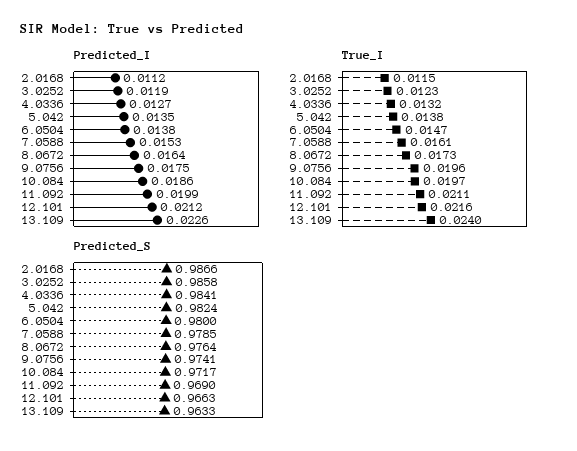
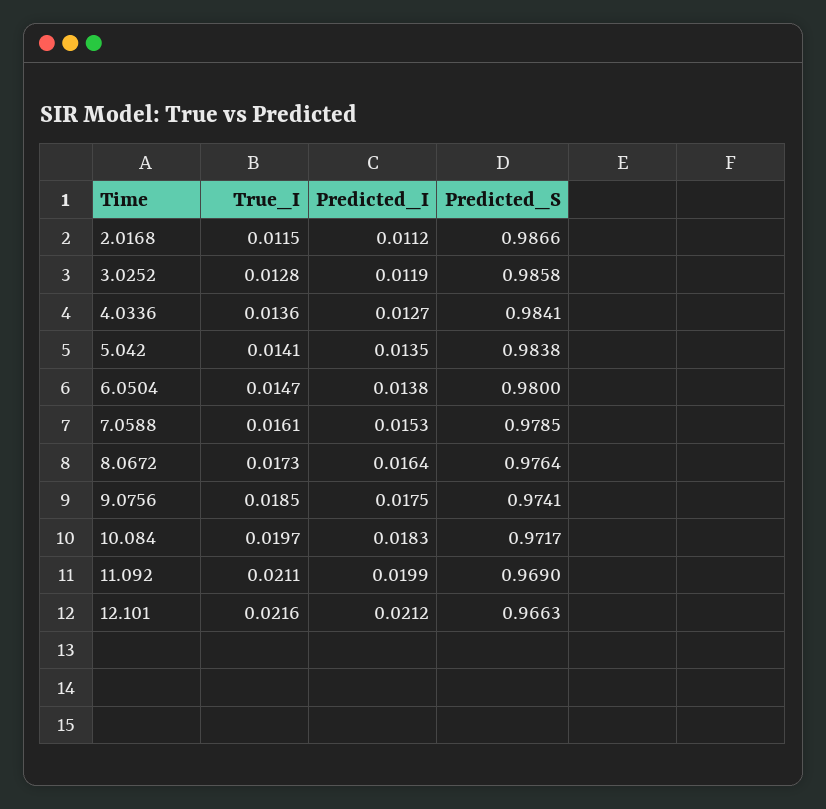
  {
    "Predicted_I": {
      "2.0168": 0.0112,
      "3.0252": 0.0119,
      "4.0336": 0.0127,
      "5.042": 0.0135,
      "6.0504": 0.0138,
      "7.0588": 0.0153,
      "8.0672": 0.0164,
      "9.0756": 0.0175,
-     "10.084": 0.0186,
+     "10.084": 0.0183,
      "11.092": 0.0199,
-     "12.101": 0.0212,
+     "12.101": 0.0212
-     "13.109": 0.0226
    },
    "True_I": {
      "2.0168": 0.0115,
-     "3.0252": 0.0123,
+     "3.0252": 0.0128,
-     "4.0336": 0.0132,
+     "4.0336": 0.0136,
-     "5.042": 0.0138,
+     "5.042": 0.0141,
      "6.0504": 0.0147,
      "7.0588": 0.0161,
      "8.0672": 0.0173,
-     "9.0756": 0.0196,
+     "9.0756": 0.0185,
      "10.084": 0.0197,
      "11.092": 0.0211,
-     "12.101": 0.0216,
+     "12.101": 0.0216
-     "13.109": 0.024
    },
    "Predicted_S": {
      "2.0168": 0.9866,
      "3.0252": 0.9858,
      "4.0336": 0.9841,
-     "5.042": 0.9824,
+     "5.042": 0.9838,
      "6.0504": 0.98,
      "7.0588": 0.9785,
      "8.0672": 0.9764,
      "9.0756": 0.9741,
      "10.084": 0.9717,
      "11.092": 0.969,
-     "12.101": 0.9663,
+     "12.101": 0.9663
-     "13.109": 0.9633
    }
  }

